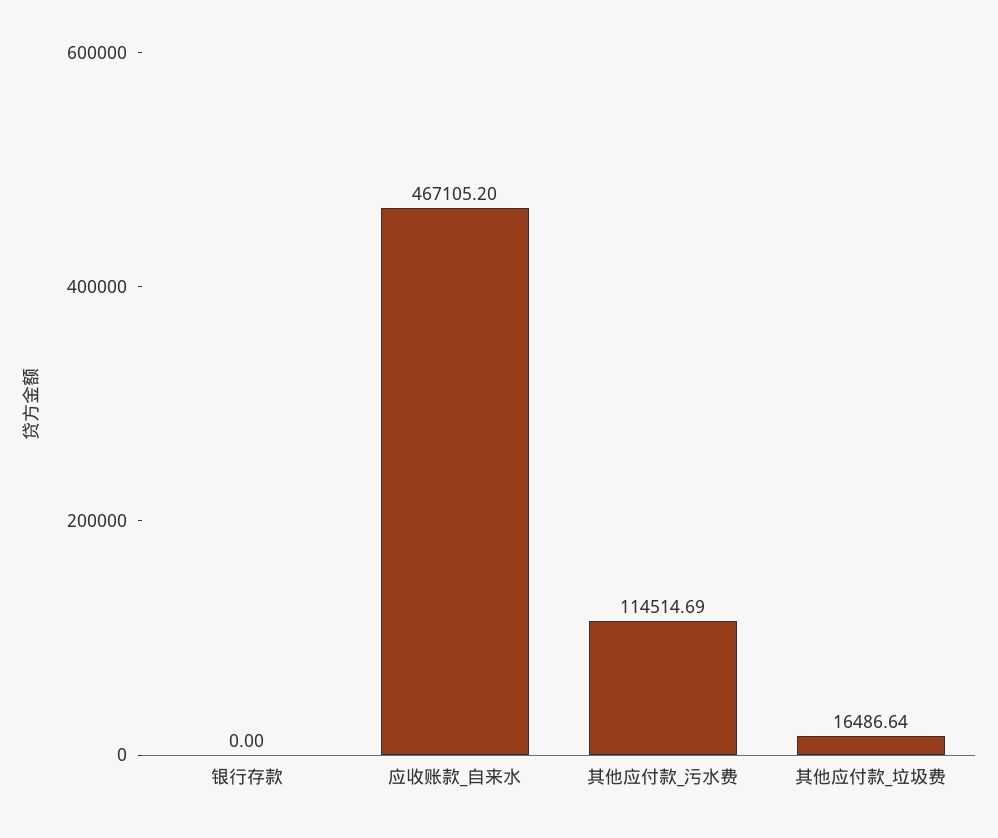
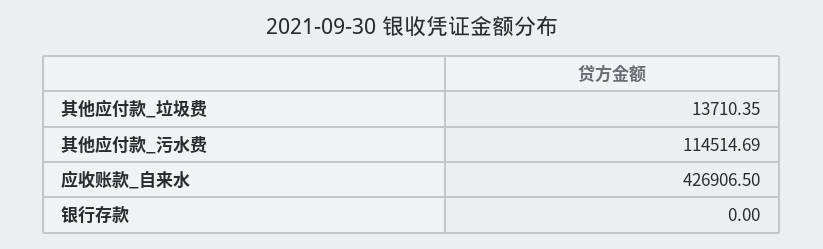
  {
    "银行存款": 0,
-   "应收账款_自来水": 467105.2,
+   "应收账款_自来水": 426906.5,
    "其他应付款_污水费": 114514.69,
-   "其他应付款_垃圾费": 16486.64
+   "其他应付款_垃圾费": 13710.35
  }

